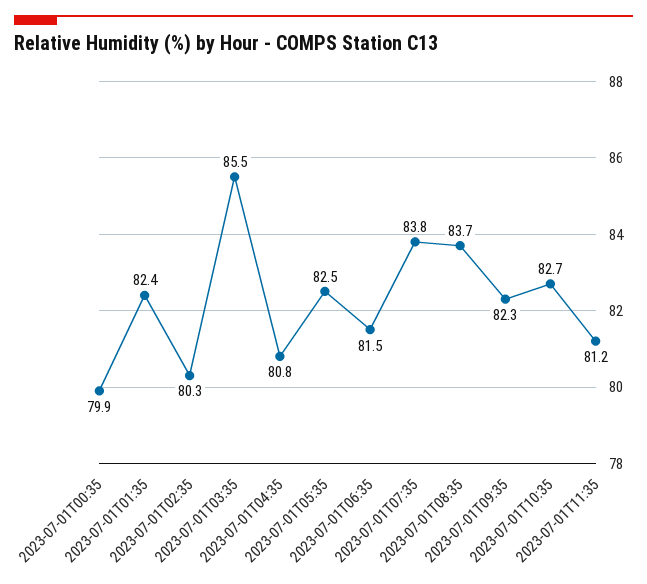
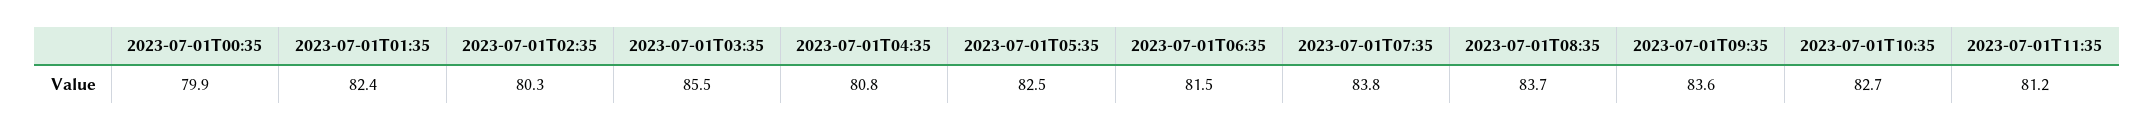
  {
    "2023-07-01T00:35": 79.9,
    "2023-07-01T01:35": 82.4,
    "2023-07-01T02:35": 80.3,
    "2023-07-01T03:35": 85.5,
    "2023-07-01T04:35": 80.8,
    "2023-07-01T05:35": 82.5,
    "2023-07-01T06:35": 81.5,
    "2023-07-01T07:35": 83.8,
    "2023-07-01T08:35": 83.7,
-   "2023-07-01T09:35": 82.3,
+   "2023-07-01T09:35": 83.6,
    "2023-07-01T10:35": 82.7,
    "2023-07-01T11:35": 81.2
  }

